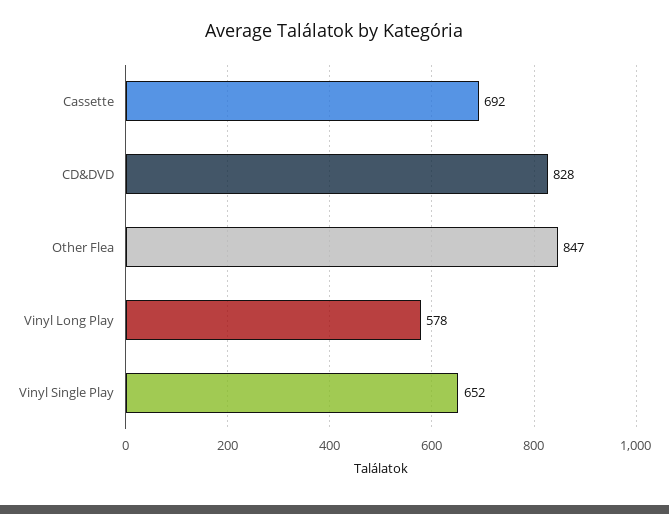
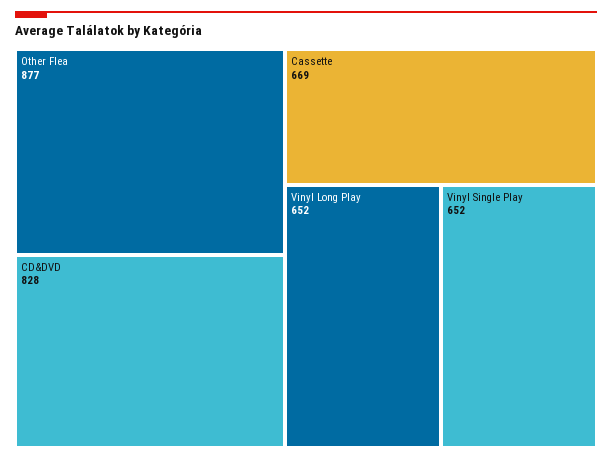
  {
-   "Cassette": 692,
+   "Cassette": 669,
    "CD&DVD": 828,
-   "Other Flea": 847,
+   "Other Flea": 877,
-   "Vinyl Long Play": 578,
+   "Vinyl Long Play": 652,
    "Vinyl Single Play": 652
  }

